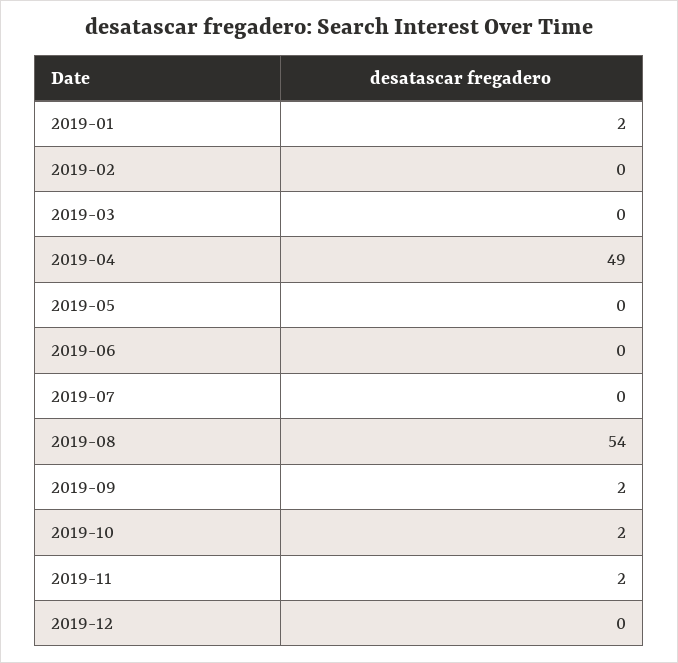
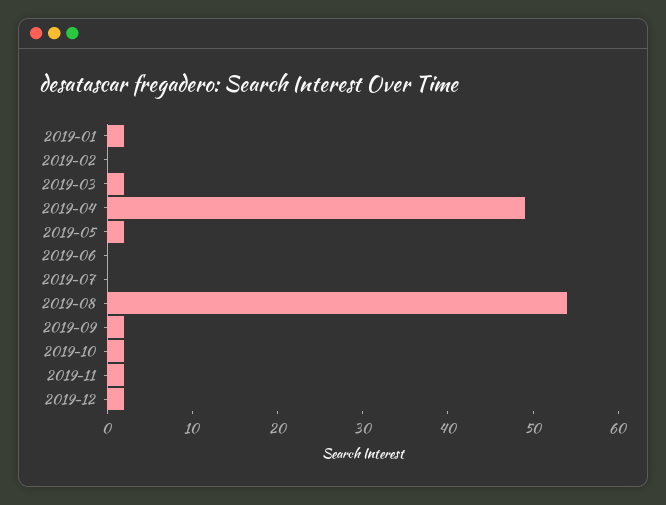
  {
    "2019-01": 2,
    "2019-02": 0,
-   "2019-03": 0,
+   "2019-03": 2,
    "2019-04": 49,
-   "2019-05": 0,
+   "2019-05": 2,
    "2019-06": 0,
    "2019-07": 0,
    "2019-08": 54,
    "2019-09": 2,
    "2019-10": 2,
    "2019-11": 2,
-   "2019-12": 0
+   "2019-12": 2
  }

